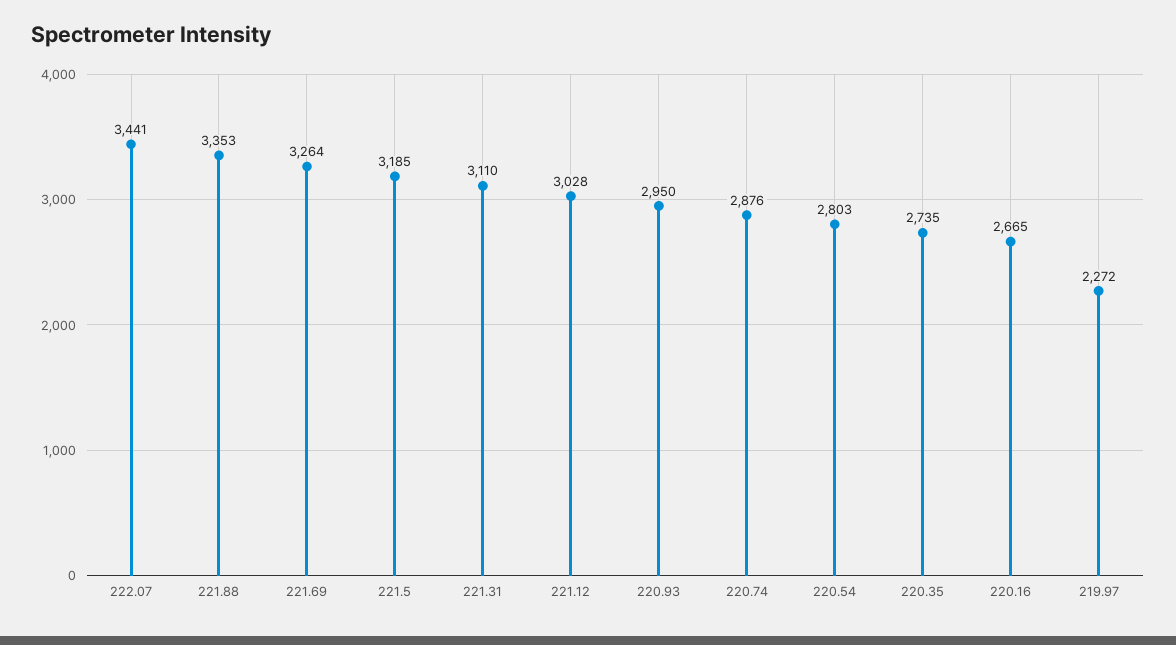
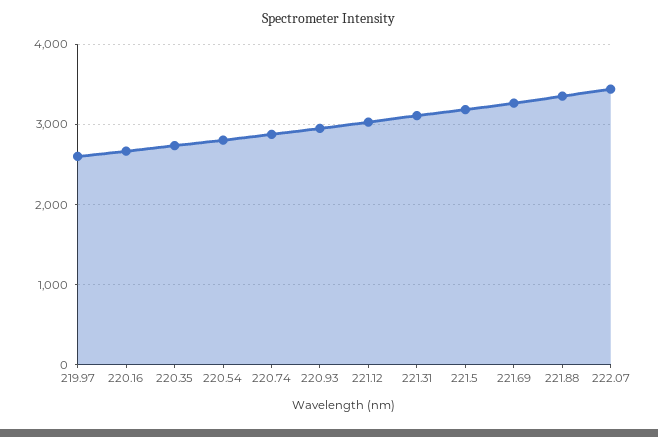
  {
    "222.07": 3441,
    "221.88": 3353,
    "221.69": 3264,
    "221.5": 3185,
    "221.31": 3110,
    "221.12": 3028,
    "220.93": 2950,
    "220.74": 2876,
    "220.54": 2803,
    "220.35": 2735,
    "220.16": 2665,
-   "219.97": 2272
+   "219.97": 2600
  }

